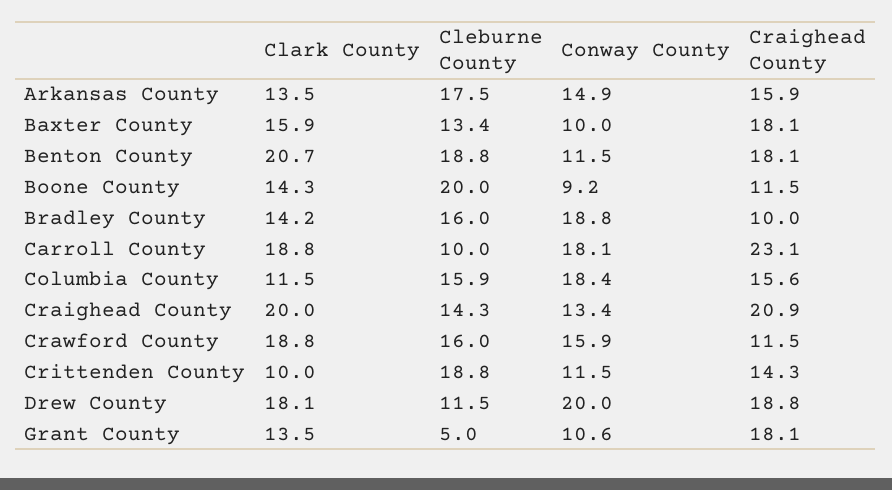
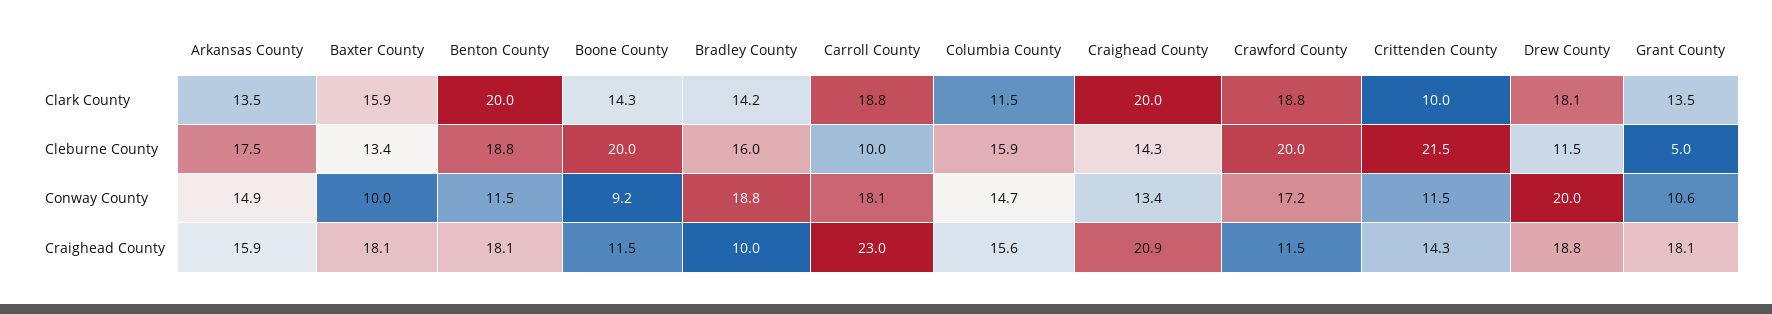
  {
    "Clark County": {
      "Arkansas County": 13.5,
      "Baxter County": 15.9,
-     "Benton County": 20.7,
+     "Benton County": 20,
      "Boone County": 14.3,
      "Bradley County": 14.2,
      "Carroll County": 18.8,
      "Columbia County": 11.5,
      "Craighead County": 20,
      "Crawford County": 18.8,
      "Crittenden County": 10,
      "Drew County": 18.1,
      "Grant County": 13.5
    },
    "Cleburne County": {
      "Arkansas County": 17.5,
      "Baxter County": 13.4,
      "Benton County": 18.8,
      "Boone County": 20,
      "Bradley County": 16,
      "Carroll County": 10,
      "Columbia County": 15.9,
      "Craighead County": 14.3,
-     "Crawford County": 16,
+     "Crawford County": 20,
-     "Crittenden County": 18.8,
+     "Crittenden County": 21.5,
      "Drew County": 11.5,
      "Grant County": 5
    },
    "Conway County": {
      "Arkansas County": 14.9,
      "Baxter County": 10,
      "Benton County": 11.5,
      "Boone County": 9.2,
      "Bradley County": 18.8,
      "Carroll County": 18.1,
-     "Columbia County": 18.4,
+     "Columbia County": 14.7,
      "Craighead County": 13.4,
-     "Crawford County": 15.9,
+     "Crawford County": 17.2,
      "Crittenden County": 11.5,
      "Drew County": 20,
      "Grant County": 10.6
    },
    "Craighead County": {
      "Arkansas County": 15.9,
      "Baxter County": 18.1,
      "Benton County": 18.1,
      "Boone County": 11.5,
      "Bradley County": 10,
-     "Carroll County": 23.1,
+     "Carroll County": 23,
      "Columbia County": 15.6,
      "Craighead County": 20.9,
      "Crawford County": 11.5,
      "Crittenden County": 14.3,
      "Drew County": 18.8,
      "Grant County": 18.1
    }
  }

